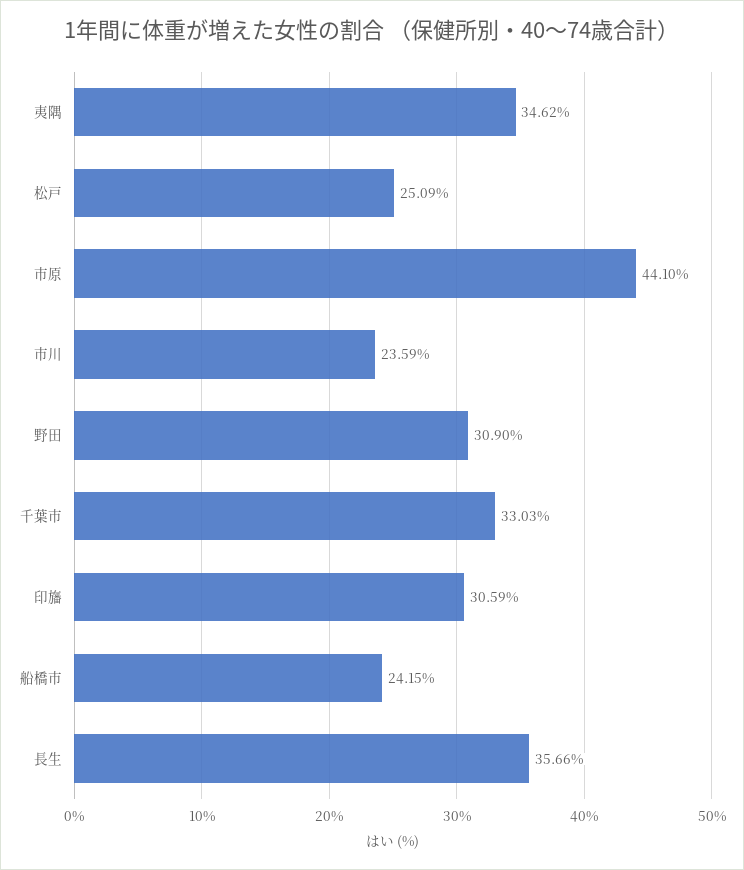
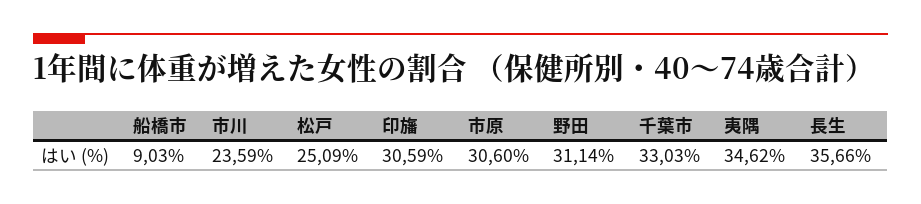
  {
    "夷隅": 34.62,
    "松戸": 25.09,
-   "市原": 44.1,
+   "市原": 30.6,
    "市川": 23.59,
-   "野田": 30.9,
+   "野田": 31.14,
    "千葉市": 33.03,
    "印旛": 30.59,
-   "船橋市": 24.15,
+   "船橋市": 9.03,
    "長生": 35.66
  }

